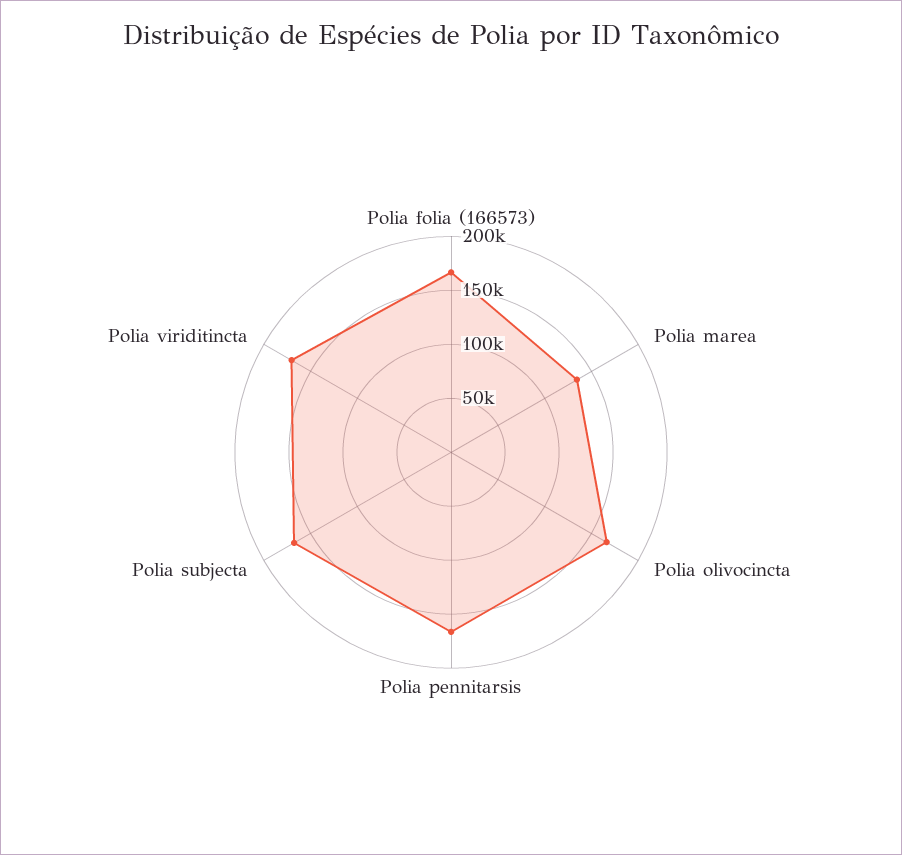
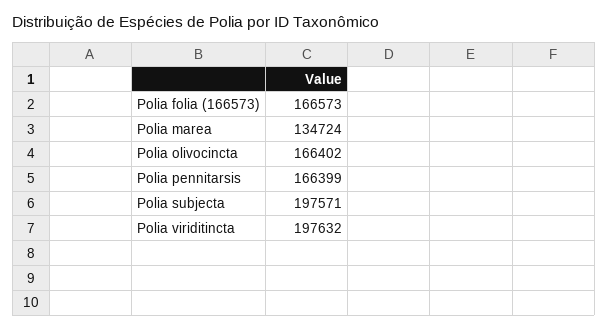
  {
    "Polia folia (166573)": 166573,
    "Polia marea": 134724,
    "Polia olivocincta": 166402,
    "Polia pennitarsis": 166399,
-   "Polia subjecta": 170000,
+   "Polia subjecta": 197571,
-   "Polia viriditincta": 170000
+   "Polia viriditincta": 197632
  }

